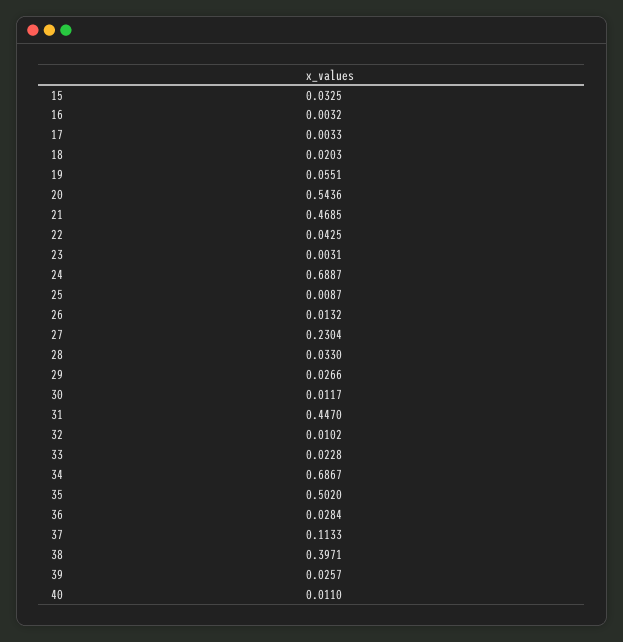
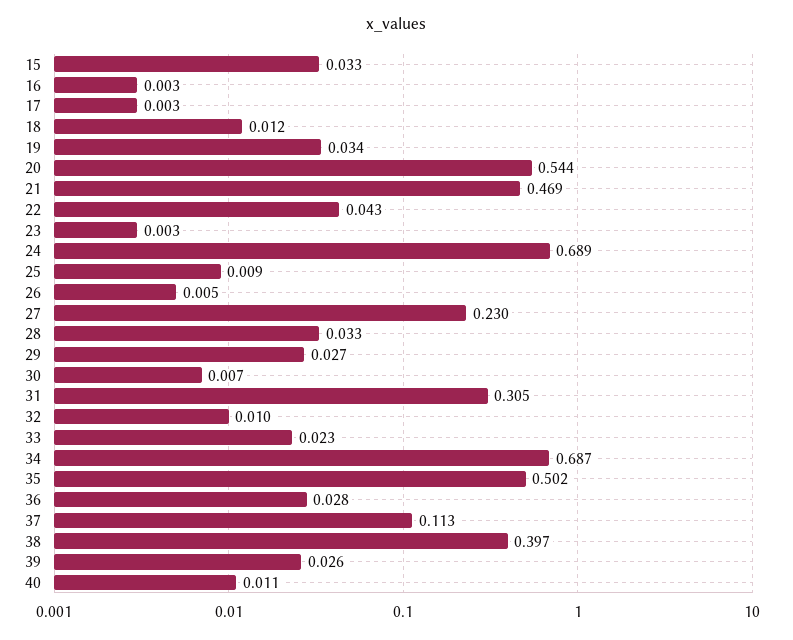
  {
    "15": 0.0325,
    "16": 0.0032,
    "17": 0.0033,
-   "18": 0.0203,
+   "18": 0.012,
-   "19": 0.0551,
+   "19": 0.034,
    "20": 0.5436,
    "21": 0.4685,
    "22": 0.0425,
    "23": 0.0031,
    "24": 0.6887,
    "25": 0.0087,
-   "26": 0.0132,
+   "26": 0.005,
    "27": 0.2304,
    "28": 0.033,
    "29": 0.0266,
-   "30": 0.0117,
+   "30": 0.007,
-   "31": 0.447,
+   "31": 0.305,
    "32": 0.0102,
    "33": 0.0228,
    "34": 0.6867,
    "35": 0.502,
    "36": 0.0284,
    "37": 0.1133,
    "38": 0.3971,
    "39": 0.0257,
    "40": 0.011
  }

